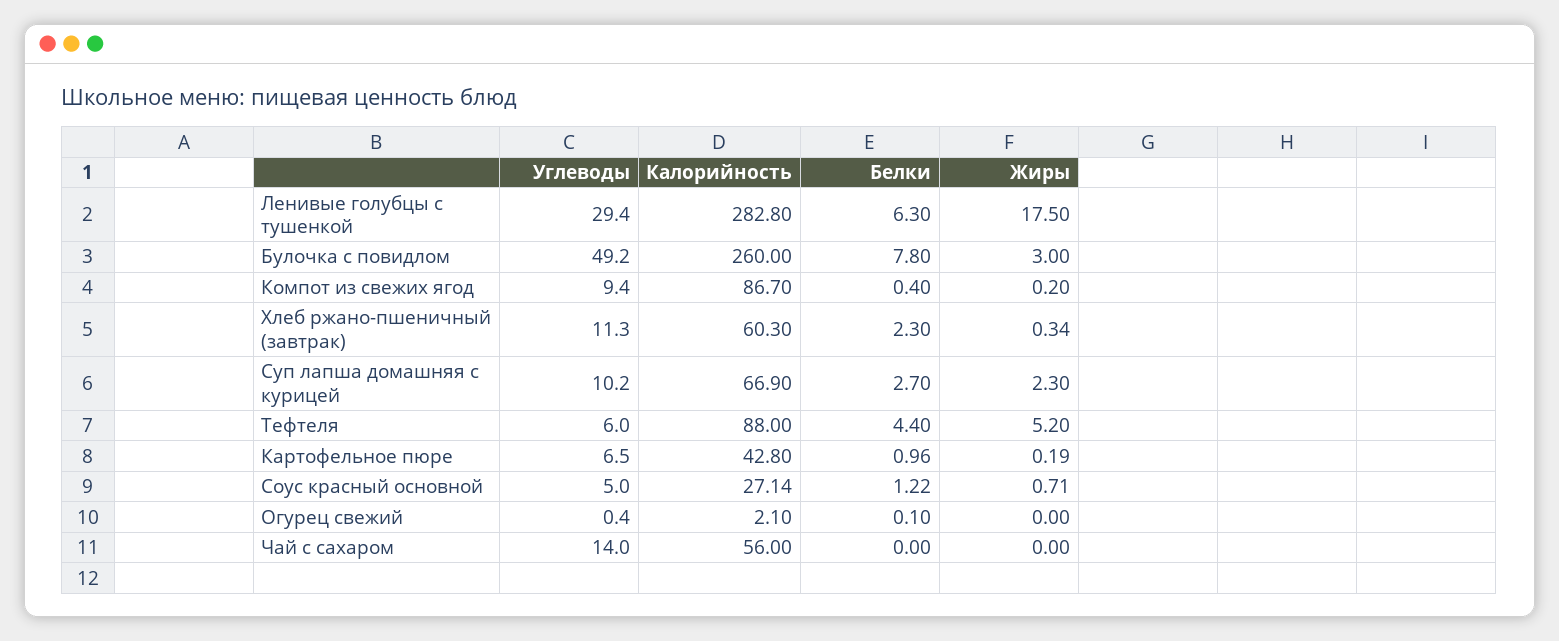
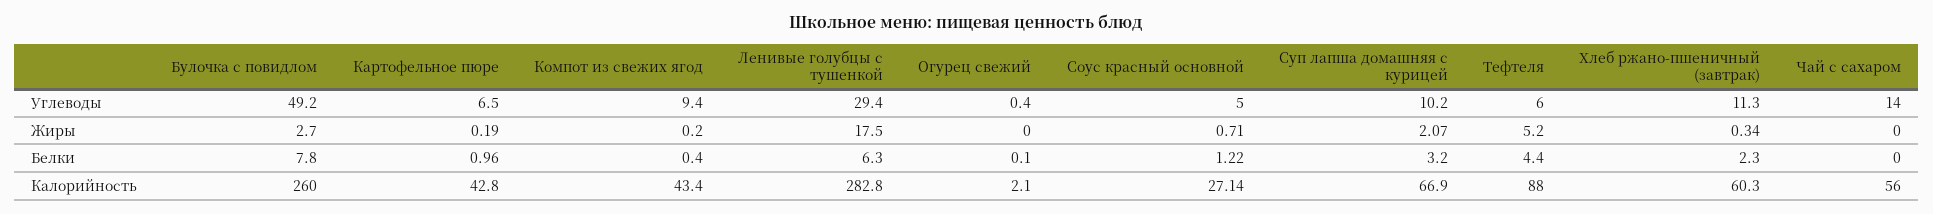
  {
    "Углеводы": {
      "Ленивые голубцы с тушенкой": 29.4,
      "Булочка с повидлом": 49.2,
      "Компот из свежих ягод": 9.4,
      "Хлеб ржано-пшеничный (завтрак)": 11.3,
      "Суп лапша домашняя с курицей": 10.2,
      "Тефтеля": 6,
      "Картофельное пюре": 6.5,
      "Соус красный основной": 5,
      "Огурец свежий": 0.4,
      "Чай с сахаром": 14
    },
    "Калорийность": {
      "Ленивые голубцы с тушенкой": 282.8,
      "Булочка с повидлом": 260,
-     "Компот из свежих ягод": 86.7,
+     "Компот из свежих ягод": 43.4,
      "Хлеб ржано-пшеничный (завтрак)": 60.3,
      "Суп лапша домашняя с курицей": 66.9,
      "Тефтеля": 88,
      "Картофельное пюре": 42.8,
      "Соус красный основной": 27.14,
      "Огурец свежий": 2.1,
      "Чай с сахаром": 56
    },
    "Белки": {
      "Ленивые голубцы с тушенкой": 6.3,
      "Булочка с повидлом": 7.8,
      "Компот из свежих ягод": 0.4,
      "Хлеб ржано-пшеничный (завтрак)": 2.3,
-     "Суп лапша домашняя с курицей": 2.7,
+     "Суп лапша домашняя с курицей": 3.2,
      "Тефтеля": 4.4,
      "Картофельное пюре": 0.96,
      "Соус красный основной": 1.22,
      "Огурец свежий": 0.1,
      "Чай с сахаром": 0
    },
    "Жиры": {
      "Ленивые голубцы с тушенкой": 17.5,
-     "Булочка с повидлом": 3,
+     "Булочка с повидлом": 2.7,
      "Компот из свежих ягод": 0.2,
      "Хлеб ржано-пшеничный (завтрак)": 0.34,
-     "Суп лапша домашняя с курицей": 2.3,
+     "Суп лапша домашняя с курицей": 2.07,
      "Тефтеля": 5.2,
      "Картофельное пюре": 0.19,
      "Соус красный основной": 0.71,
      "Огурец свежий": 0,
      "Чай с сахаром": 0
    }
  }

